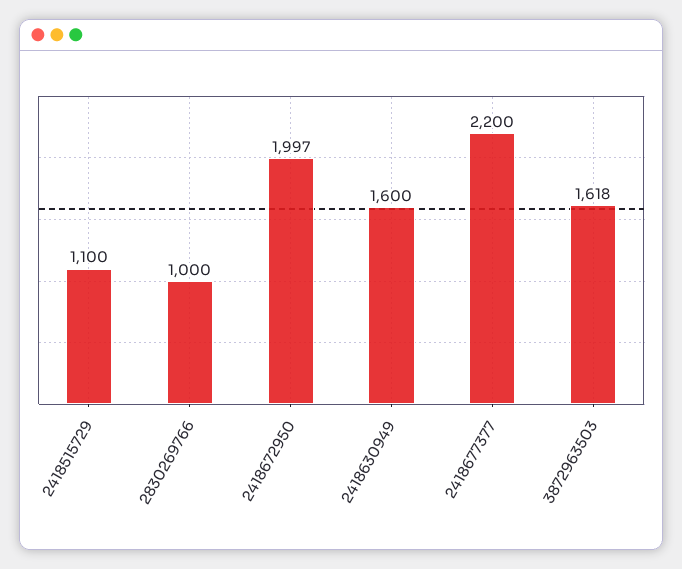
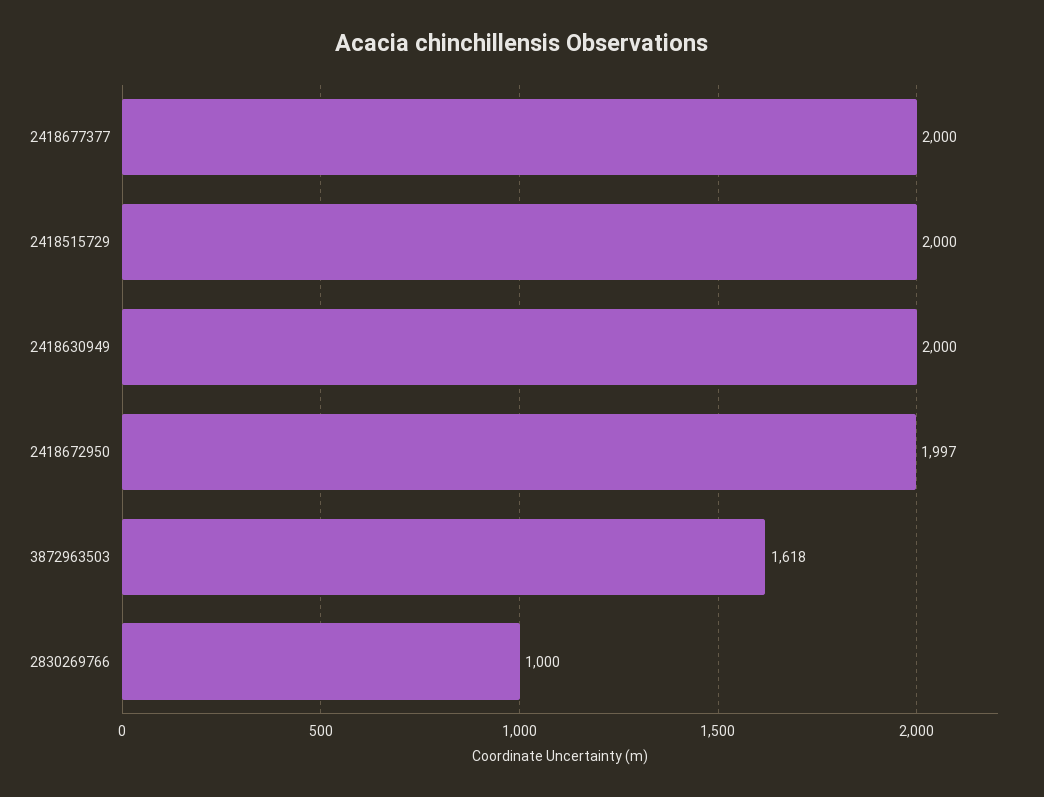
  {
-   "2418515729": 1100,
+   "2418515729": 2000,
    "2830269766": 1000,
    "2418672950": 1997,
-   "2418630949": 1600,
+   "2418630949": 2000,
-   "2418677377": 2200,
+   "2418677377": 2000,
    "3872963503": 1618
  }

